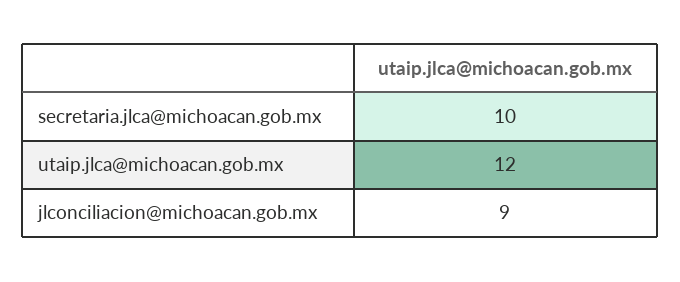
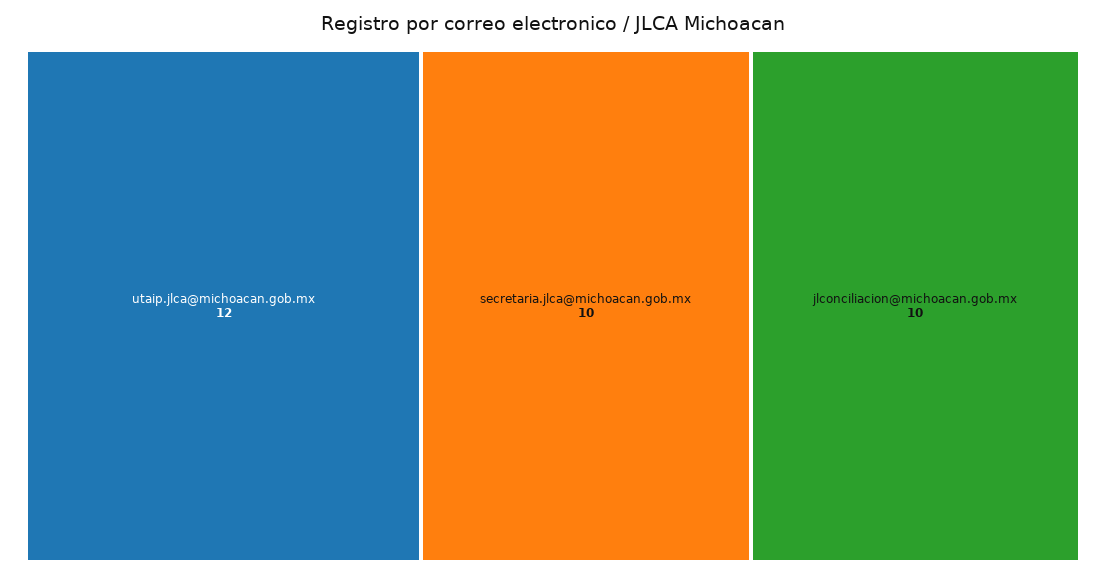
  {
    "secretaria.jlca@michoacan.gob.mx": 10,
    "utaip.jlca@michoacan.gob.mx": 12,
-   "jlconciliacion@michoacan.gob.mx": 9
+   "jlconciliacion@michoacan.gob.mx": 10
  }

